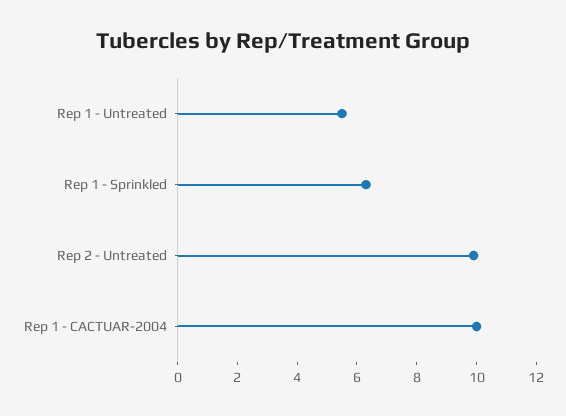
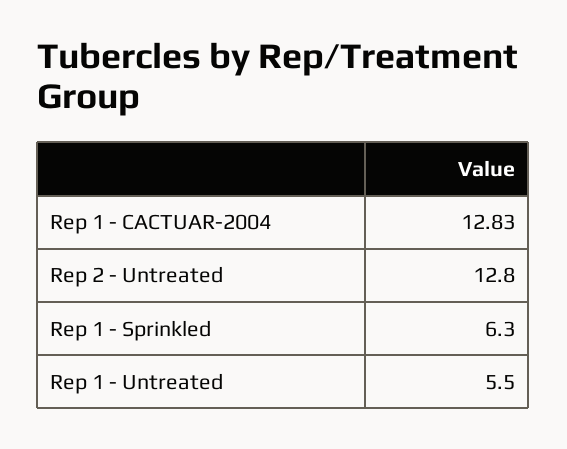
  {
    "Rep 1 - Untreated": 5.5,
    "Rep 1 - Sprinkled": 6.3,
-   "Rep 2 - Untreated": 10,
+   "Rep 2 - Untreated": 12.8,
-   "Rep 1 - CACTUAR-2004": 10
+   "Rep 1 - CACTUAR-2004": 12.83
  }

